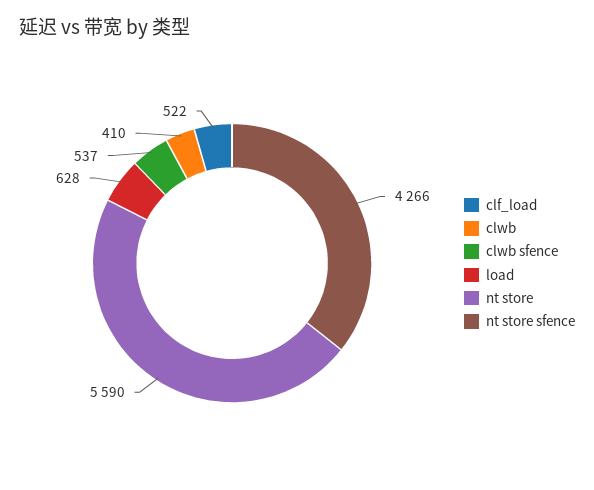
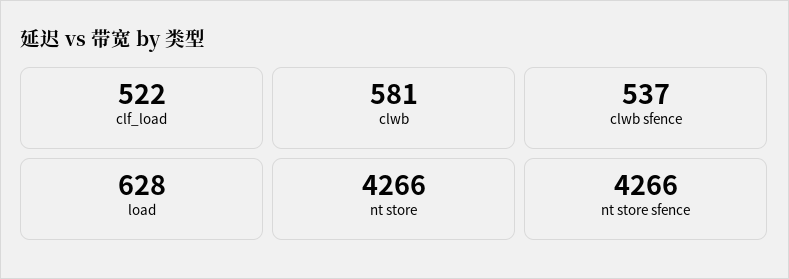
  {
    "clf_load": 522,
-   "clwb": 410,
+   "clwb": 581,
    "clwb sfence": 537,
    "load": 628,
-   "nt store": 5590,
+   "nt store": 4266,
    "nt store sfence": 4266
  }

